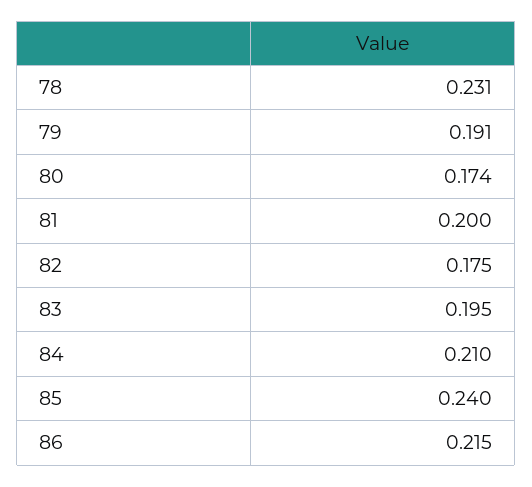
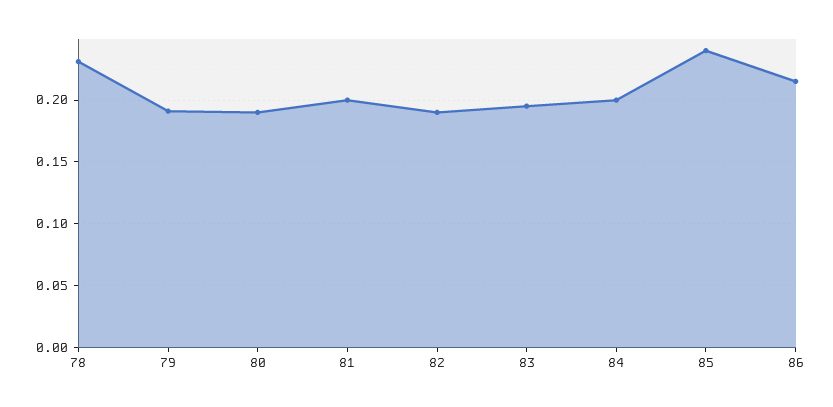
  {
    "78": 0.231,
    "79": 0.191,
-   "80": 0.174,
+   "80": 0.19,
    "81": 0.2,
-   "82": 0.175,
+   "82": 0.19,
    "83": 0.195,
-   "84": 0.21,
+   "84": 0.2,
    "85": 0.24,
    "86": 0.215
  }

